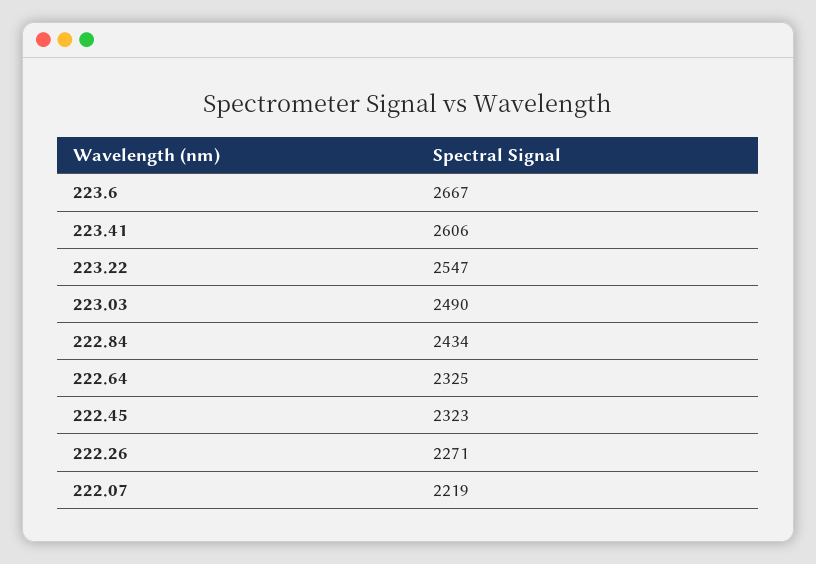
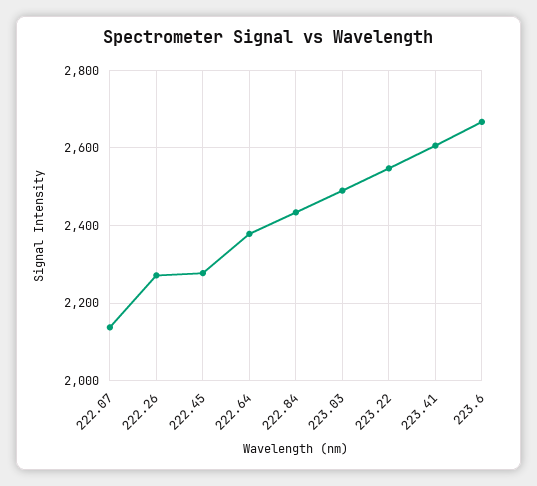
  {
    "223.6": 2667,
    "223.41": 2606,
    "223.22": 2547,
    "223.03": 2490,
    "222.84": 2434,
-   "222.64": 2325,
+   "222.64": 2380,
-   "222.45": 2323,
+   "222.45": 2280,
    "222.26": 2271,
-   "222.07": 2219
+   "222.07": 2140
  }

